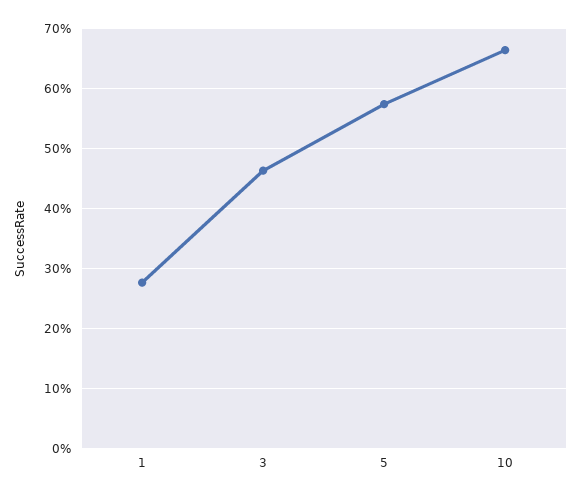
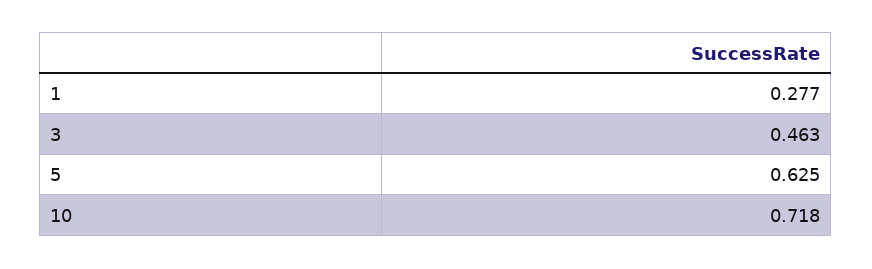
  {
    "1": 0.277,
    "3": 0.463,
-   "5": 0.58,
+   "5": 0.625,
-   "10": 0.66
+   "10": 0.718
  }

